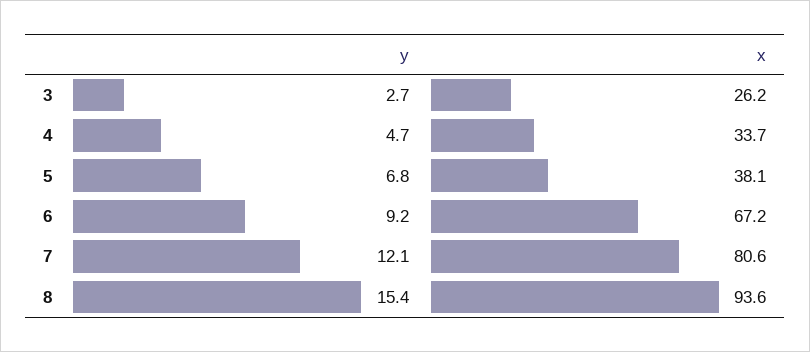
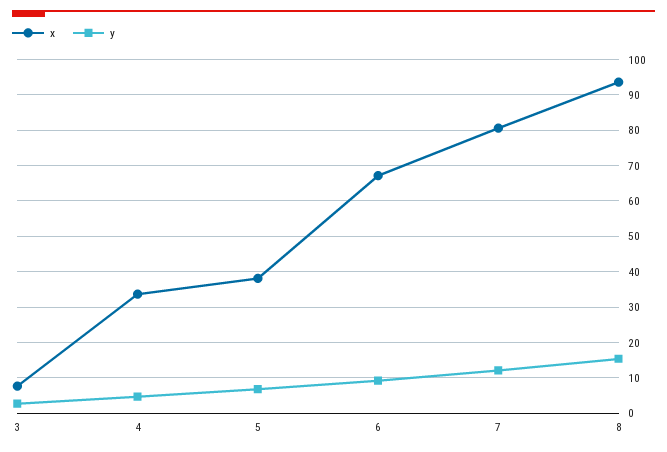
  {
    "y": {
      "3": 2.7,
      "4": 4.7,
      "5": 6.8,
      "6": 9.2,
      "7": 12.1,
      "8": 15.4
    },
    "x": {
-     "3": 26.2,
+     "3": 8,
      "4": 33.7,
      "5": 38.1,
      "6": 67.2,
      "7": 80.6,
      "8": 93.6
    }
  }

